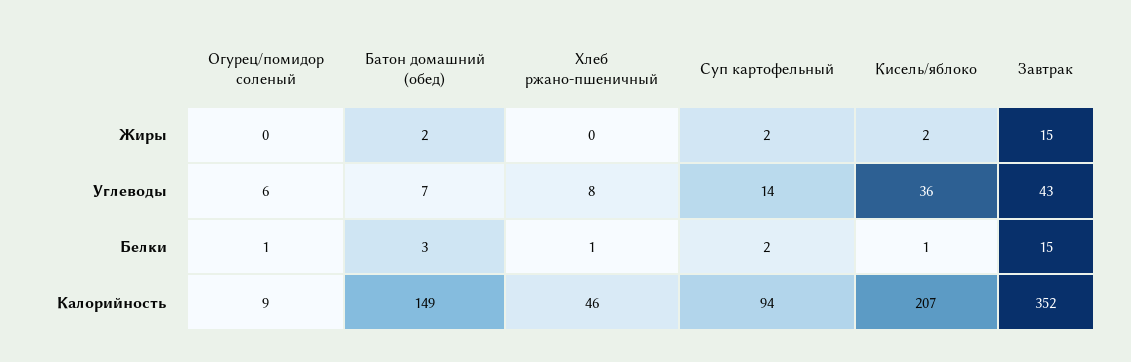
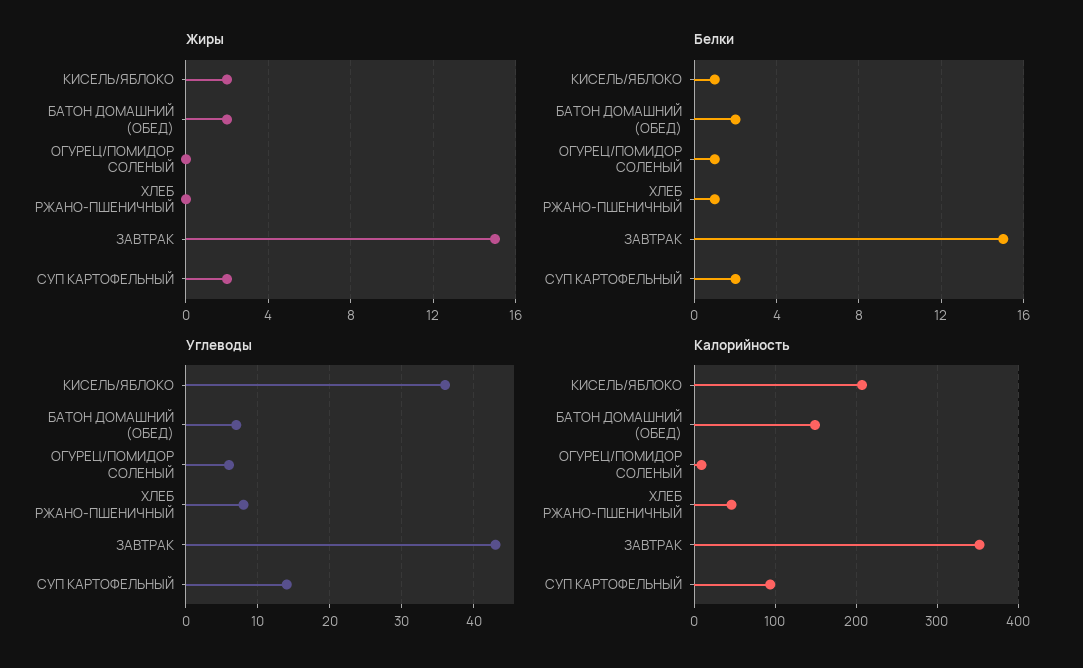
  {
    "Жиры": {
      "Огурец/помидор соленый": 0,
      "Батон домашний (обед)": 2,
      "Хлеб ржано-пшеничный": 0,
      "Суп картофельный": 2,
      "Кисель/яблоко": 2,
      "Завтрак": 15
    },
    "Углеводы": {
      "Огурец/помидор соленый": 6,
      "Батон домашний (обед)": 7,
      "Хлеб ржано-пшеничный": 8,
      "Суп картофельный": 14,
      "Кисель/яблоко": 36,
      "Завтрак": 43
    },
    "Белки": {
      "Огурец/помидор соленый": 1,
-     "Батон домашний (обед)": 3,
+     "Батон домашний (обед)": 2,
      "Хлеб ржано-пшеничный": 1,
      "Суп картофельный": 2,
      "Кисель/яблоко": 1,
      "Завтрак": 15
    },
    "Калорийность": {
      "Огурец/помидор соленый": 9,
      "Батон домашний (обед)": 149,
      "Хлеб ржано-пшеничный": 46,
      "Суп картофельный": 94,
      "Кисель/яблоко": 207,
      "Завтрак": 352
    }
  }

